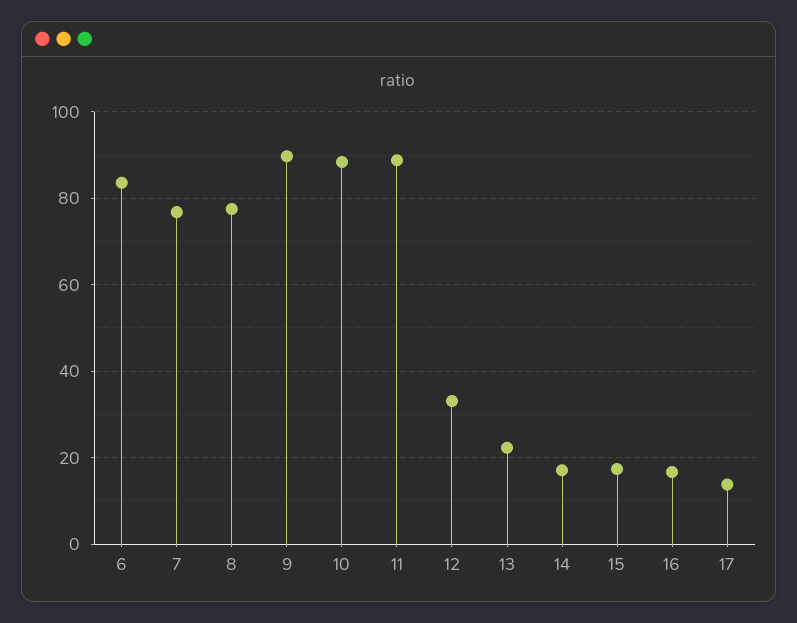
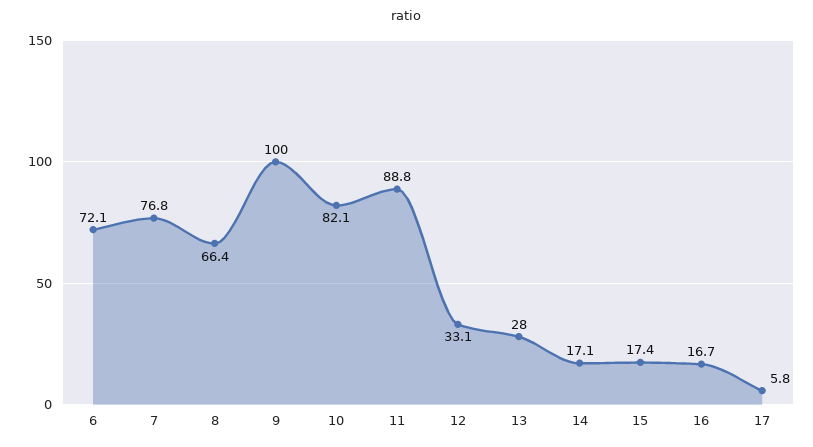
  {
-   "6": 84,
+   "6": 72.1,
    "7": 76.8,
-   "8": 78,
+   "8": 66.4,
-   "9": 90,
+   "9": 100,
-   "10": 88,
+   "10": 82.1,
    "11": 88.8,
    "12": 33.1,
-   "13": 22,
+   "13": 28,
    "14": 17.1,
    "15": 17.4,
    "16": 16.7,
-   "17": 14
+   "17": 5.8
  }

